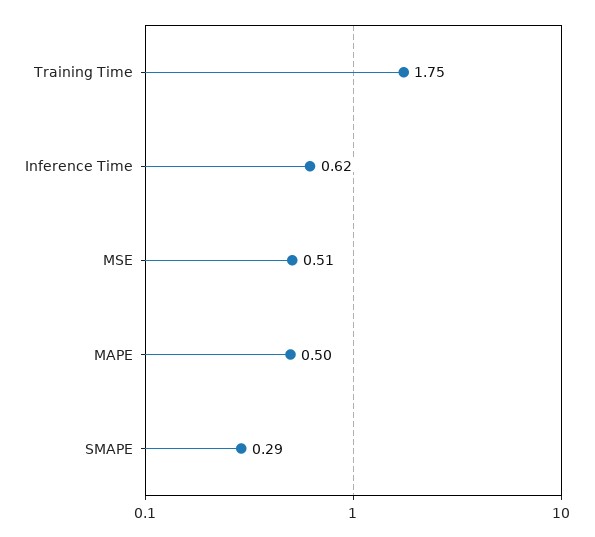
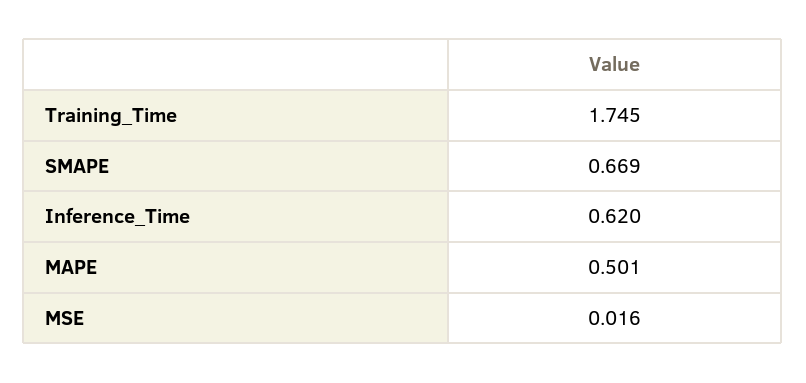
  {
    "Training Time": 1.745,
    "Inference Time": 0.62,
-   "MSE": 0.51,
+   "MSE": 0.016,
    "MAPE": 0.501,
-   "SMAPE": 0.29
+   "SMAPE": 0.669
  }

